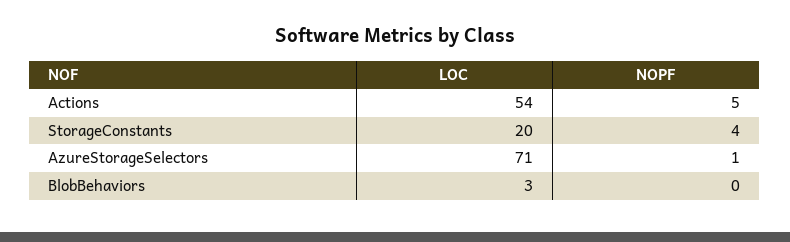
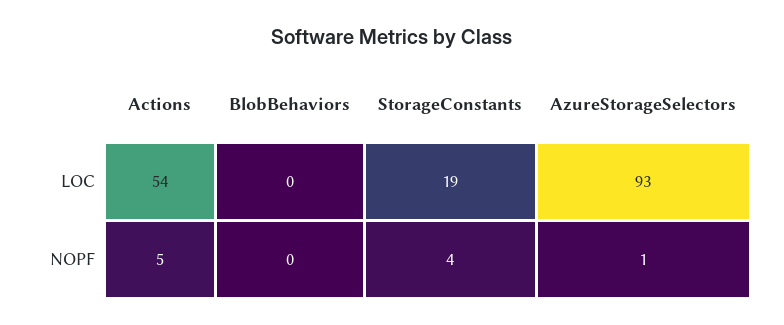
  {
    "LOC": {
      "Actions": 54,
-     "StorageConstants": 20,
+     "StorageConstants": 19,
-     "AzureStorageSelectors": 71,
+     "AzureStorageSelectors": 93,
-     "BlobBehaviors": 3
+     "BlobBehaviors": 0
    },
    "NOPF": {
      "Actions": 5,
      "StorageConstants": 4,
      "AzureStorageSelectors": 1,
      "BlobBehaviors": 0
    }
  }

